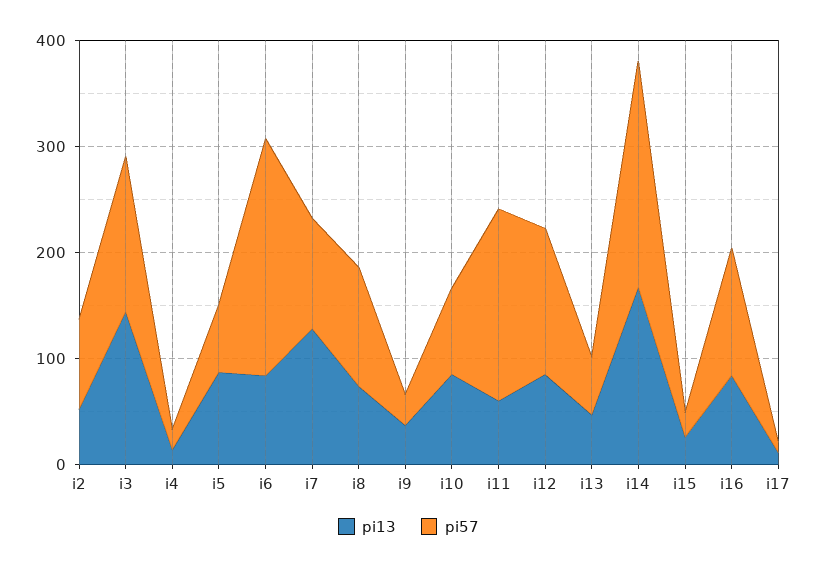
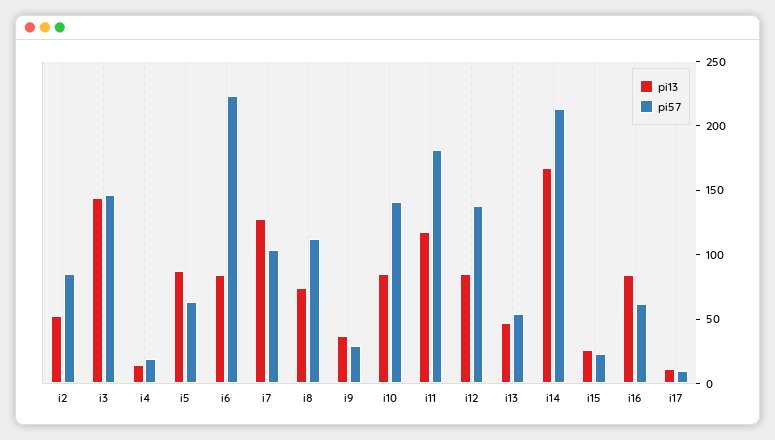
  {
    "pi13": {
      "i2": 50,
      "i3": 140,
      "i4": 10,
      "i5": 90,
      "i6": 80,
      "i7": 130,
      "i8": 70,
      "i9": 40,
      "i10": 90,
-     "i11": 60,
+     "i11": 120,
      "i12": 90,
      "i13": 50,
      "i14": 170,
      "i15": 30,
      "i16": 80,
      "i17": 10
    },
    "pi57": {
      "i2": 90,
      "i3": 150,
      "i4": 20,
      "i5": 60,
      "i6": 220,
      "i7": 100,
      "i8": 110,
      "i9": 30,
-     "i10": 80,
+     "i10": 140,
      "i11": 180,
      "i12": 140,
      "i13": 50,
      "i14": 210,
      "i15": 20,
-     "i16": 120,
+     "i16": 60,
      "i17": 10
    }
  }

